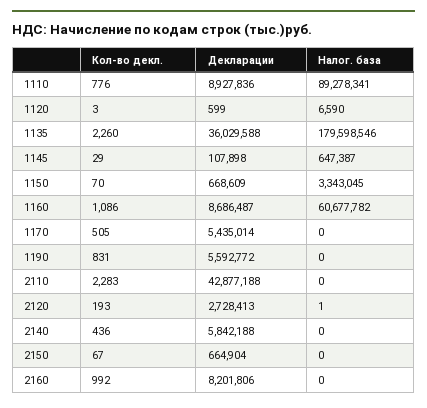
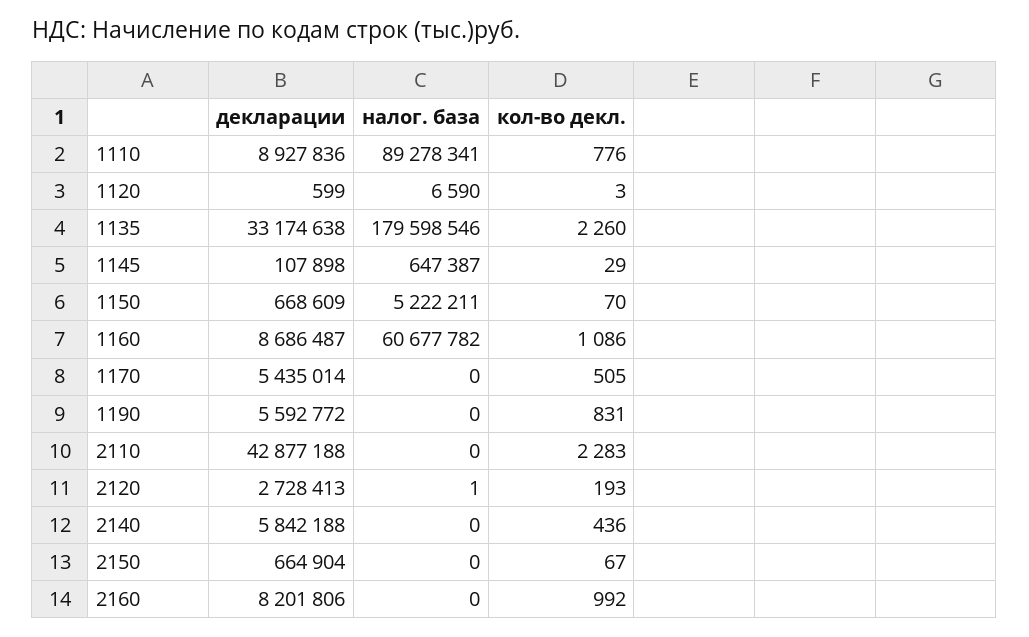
  {
    "Кол-во декл.": {
      "1110": 776,
      "1120": 3,
      "1135": 2260,
      "1145": 29,
      "1150": 70,
      "1160": 1086,
      "1170": 505,
      "1190": 831,
      "2110": 2283,
      "2120": 193,
      "2140": 436,
      "2150": 67,
      "2160": 992
    },
    "Декларации": {
      "1110": 8927836,
      "1120": 599,
-     "1135": 36029588,
+     "1135": 33174638,
      "1145": 107898,
      "1150": 668609,
      "1160": 8686487,
      "1170": 5435014,
      "1190": 5592772,
      "2110": 42877188,
      "2120": 2728413,
      "2140": 5842188,
      "2150": 664904,
      "2160": 8201806
    },
    "Налог. база": {
      "1110": 89278341,
      "1120": 6590,
      "1135": 179598546,
      "1145": 647387,
-     "1150": 3343045,
+     "1150": 5222211,
      "1160": 60677782,
      "1170": 0,
      "1190": 0,
      "2110": 0,
      "2120": 1,
      "2140": 0,
      "2150": 0,
      "2160": 0
    }
  }

